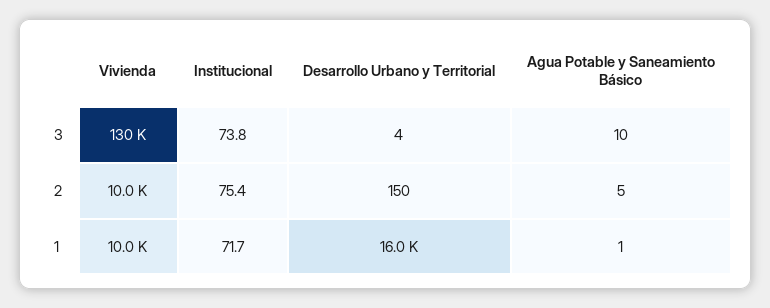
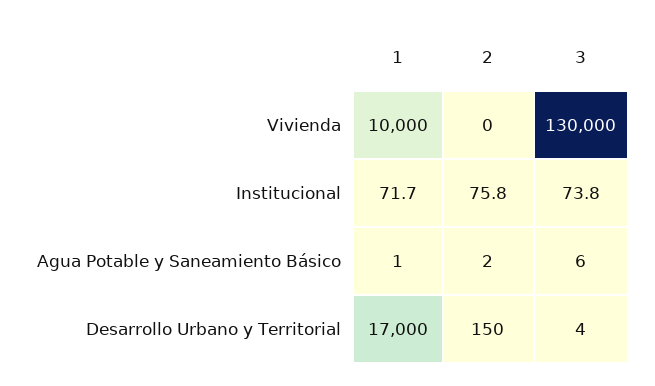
  {
    "Vivienda": {
      "3": 130000,
-     "2": 10000,
+     "2": 0,
      "1": 10000
    },
    "Institucional": {
      "3": 73.8,
-     "2": 75.4,
+     "2": 75.8,
      "1": 71.7
    },
    "Desarrollo Urbano y Territorial": {
      "3": 4,
      "2": 150,
-     "1": 16000
+     "1": 17000
    },
    "Agua Potable y Saneamiento Básico": {
-     "3": 10,
+     "3": 6,
-     "2": 5,
+     "2": 2,
      "1": 1
    }
  }

